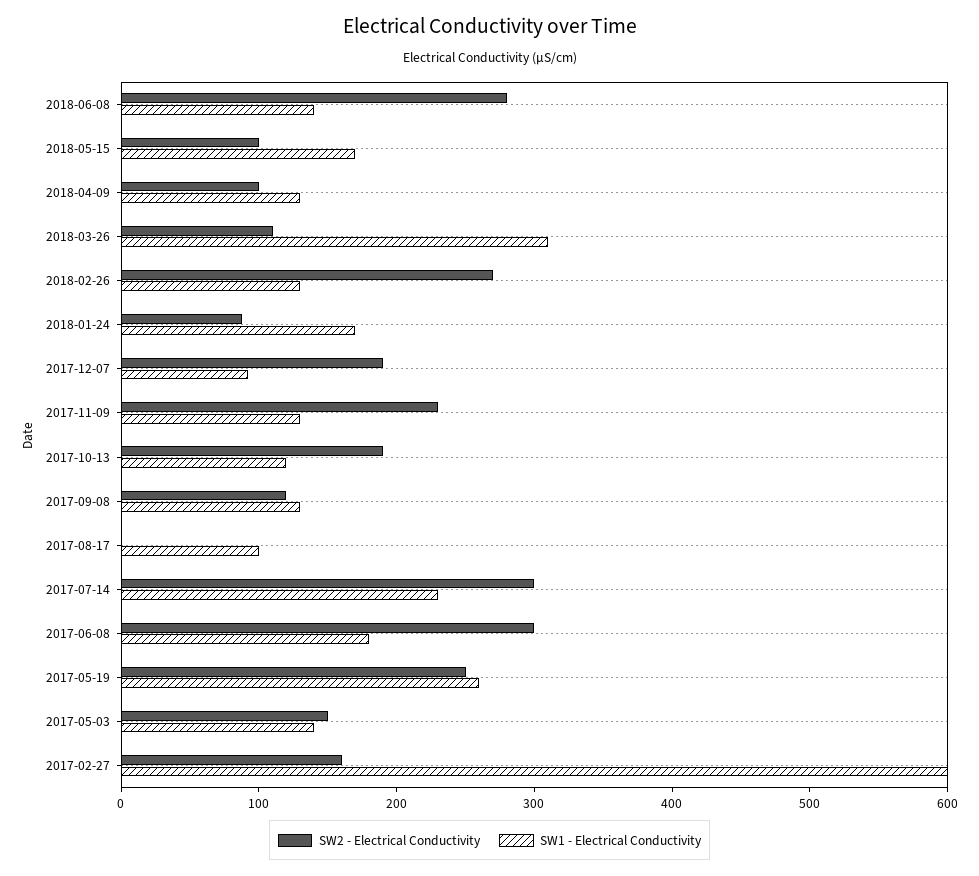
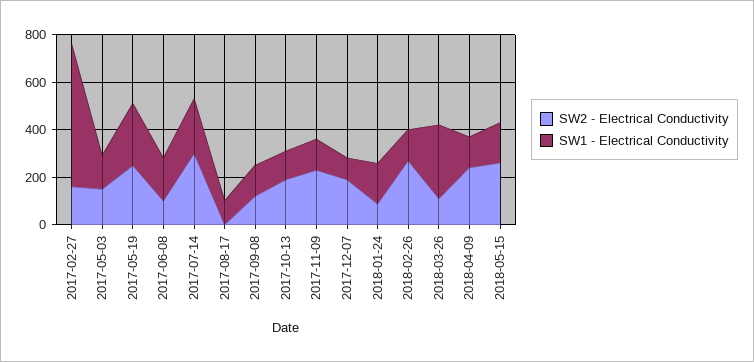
  {
    "SW2 - Electrical Conductivity": {
-     "2018-06-08": 280,
-     "2018-05-15": 100,
+     "2018-05-15": 250,
-     "2018-04-09": 100,
+     "2018-04-09": 250,
      "2018-03-26": 120,
      "2018-02-26": 280,
      "2018-01-24": 80,
      "2017-12-07": 200,
      "2017-11-09": 240,
      "2017-10-13": 200,
      "2017-09-08": 120,
      "2017-08-17": 0,
      "2017-07-14": 300,
-     "2017-06-08": 300,
+     "2017-06-08": 100,
      "2017-05-19": 260,
      "2017-05-03": 160,
      "2017-02-27": 160
    },
    "SW1 - Electrical Conductivity": {
-     "2018-06-08": 140,
      "2018-05-15": 180,
      "2018-04-09": 140,
      "2018-03-26": 320,
      "2018-02-26": 140,
      "2018-01-24": 180,
      "2017-12-07": 100,
      "2017-11-09": 140,
      "2017-10-13": 120,
      "2017-09-08": 140,
      "2017-08-17": 100,
      "2017-07-14": 240,
      "2017-06-08": 180,
      "2017-05-19": 260,
      "2017-05-03": 140,
      "2017-02-27": 600
    }
  }

